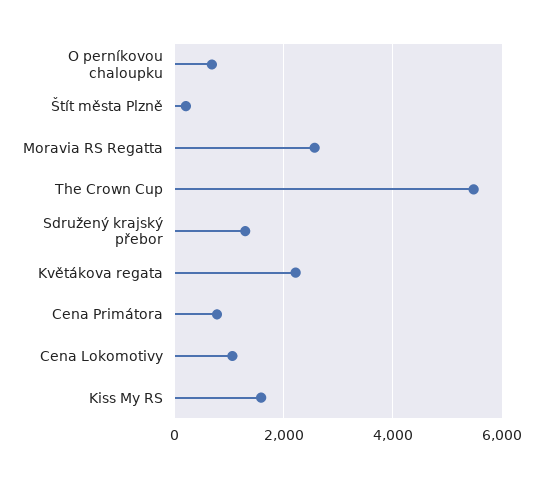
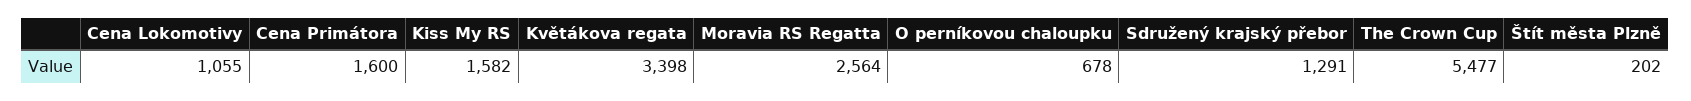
  {
    "O perníkovou chaloupku": 678,
    "Štít města Plzně": 202,
    "Moravia RS Regatta": 2564,
    "The Crown Cup": 5477,
    "Sdružený krajský přebor": 1291,
-   "Květákova regata": 2200,
+   "Květákova regata": 3398,
-   "Cena Primátora": 800,
+   "Cena Primátora": 1600,
    "Cena Lokomotivy": 1055,
    "Kiss My RS": 1582
  }

